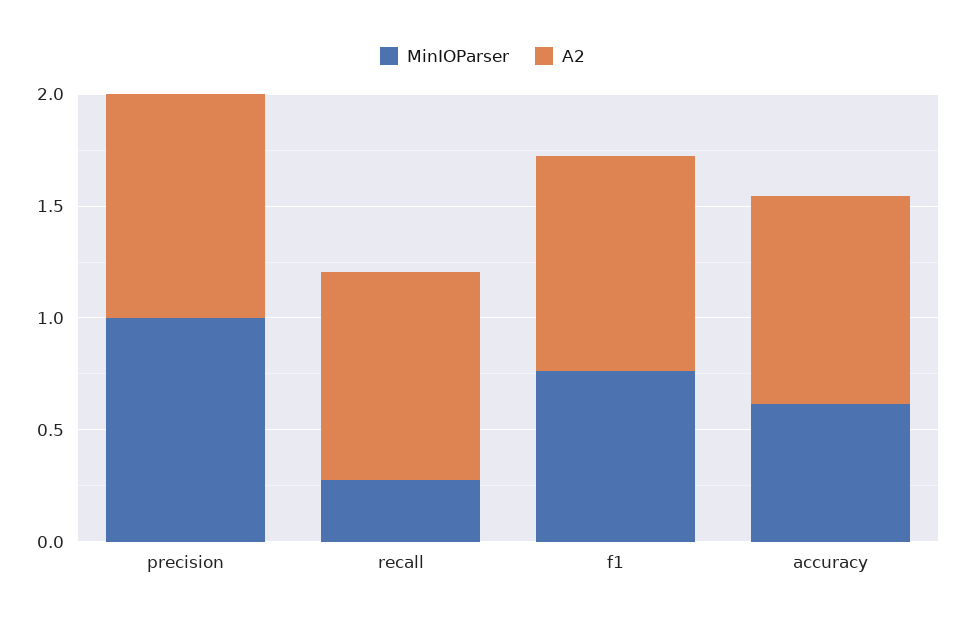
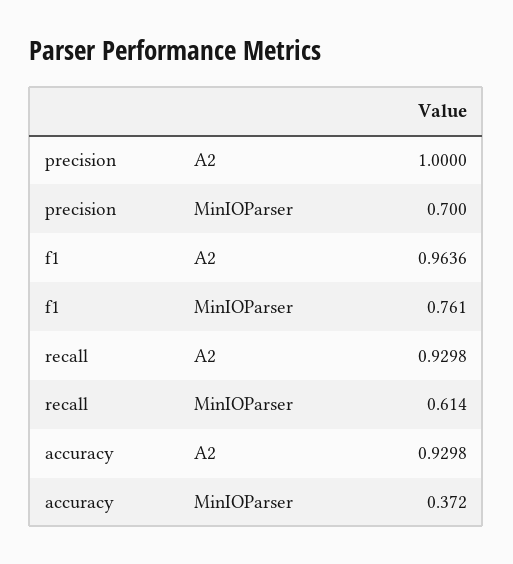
  {
    "MinIOParser": {
-     "precision": 1,
+     "precision": 0.7,
-     "recall": 0.3,
+     "recall": 0.614,
      "f1": 0.761,
-     "accuracy": 0.6
+     "accuracy": 0.372
    },
    "A2": {
      "precision": 1,
      "recall": 0.9298,
      "f1": 0.9636,
      "accuracy": 0.9298
    }
  }

